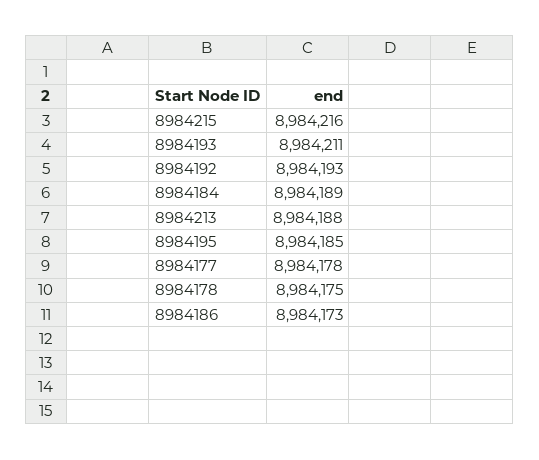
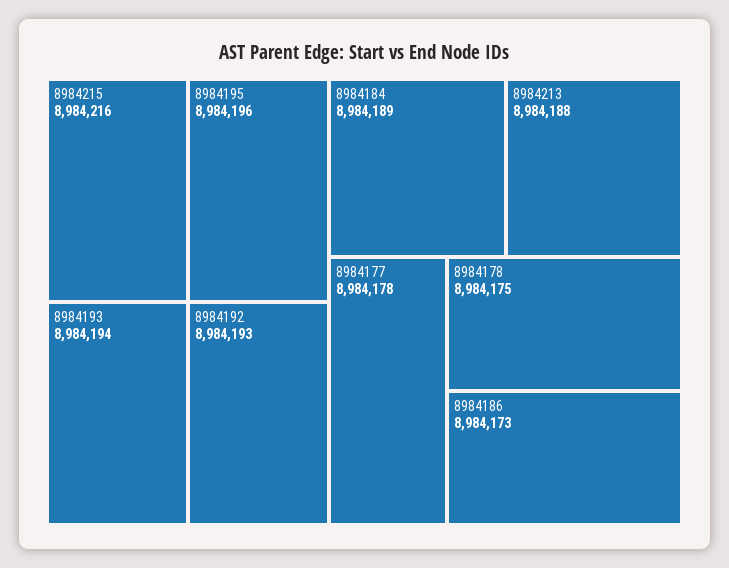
  {
    "8984215": 8984216,
-   "8984193": 8984211,
+   "8984193": 8984194,
    "8984192": 8984193,
    "8984184": 8984189,
    "8984213": 8984188,
-   "8984195": 8984185,
+   "8984195": 8984196,
    "8984177": 8984178,
    "8984178": 8984175,
    "8984186": 8984173
  }

